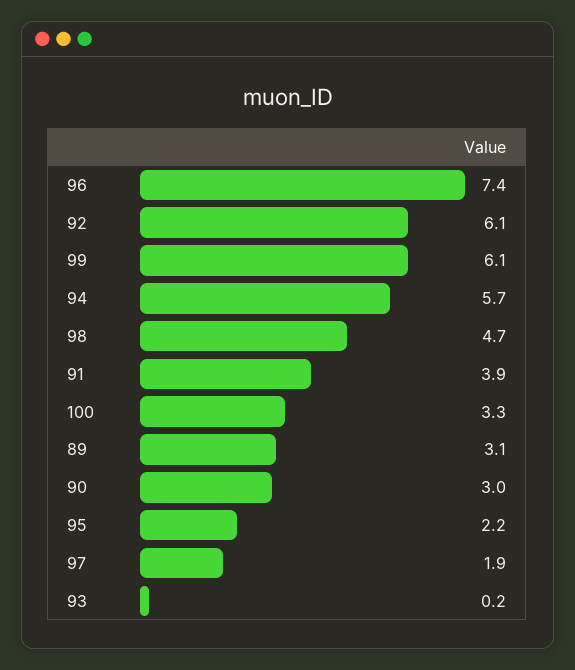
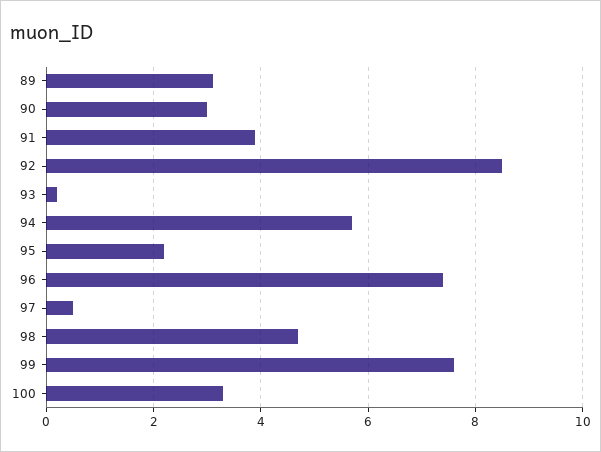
  {
    "96": 7.4,
-   "92": 6.1,
+   "92": 8.5,
-   "99": 6.1,
+   "99": 7.5,
    "94": 5.7,
    "98": 4.7,
    "91": 3.9,
    "100": 3.3,
    "89": 3.1,
    "90": 3,
    "95": 2.2,
-   "97": 1.9,
+   "97": 0.5,
    "93": 0.2
  }

